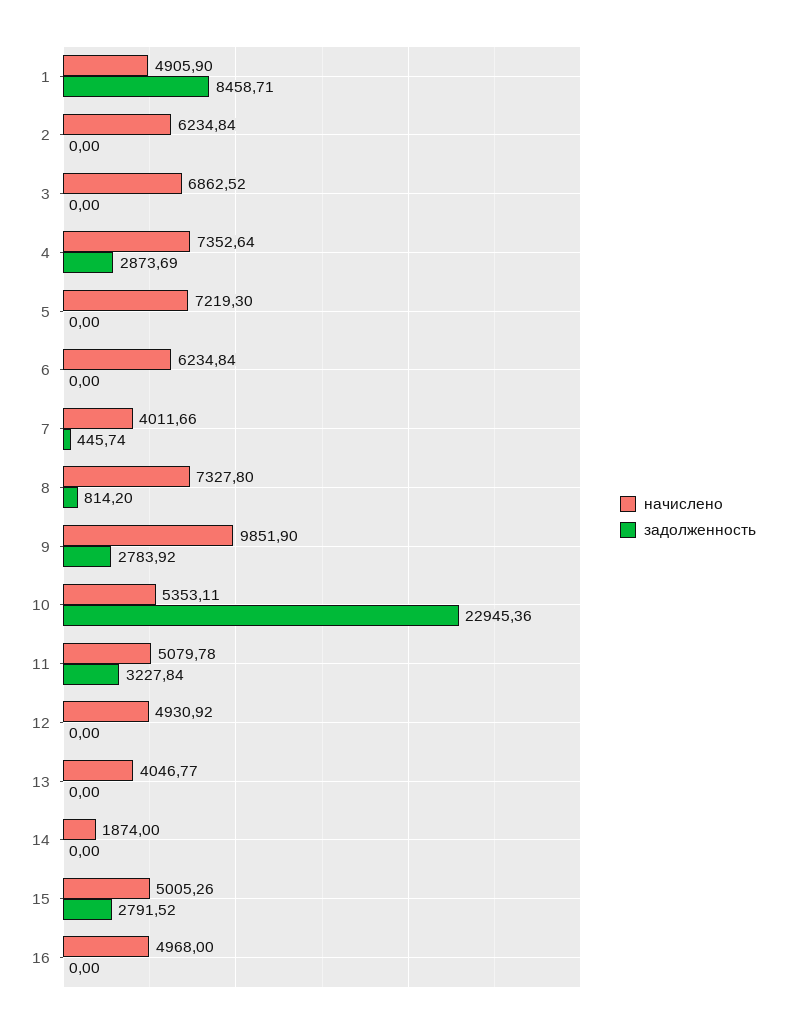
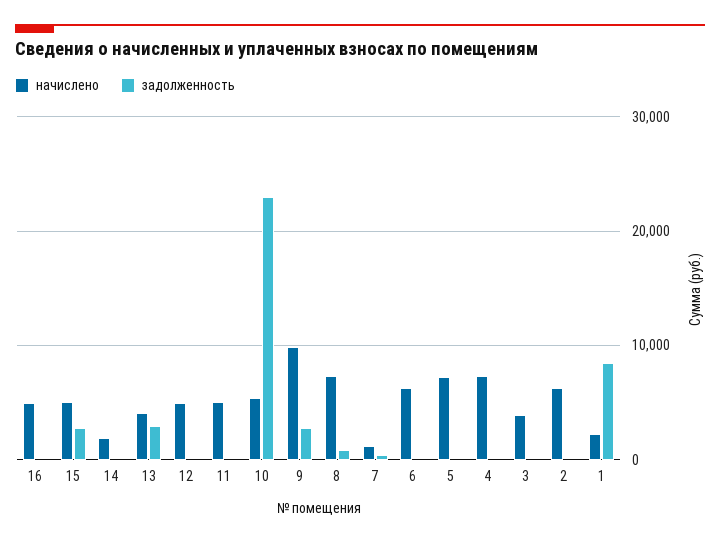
  {
    "начислено": {
-     "1": 4905.9,
+     "1": 2000,
      "2": 6234.84,
-     "3": 6862.52,
+     "3": 4000,
      "4": 7352.64,
      "5": 7219.3,
      "6": 6234.84,
-     "7": 4011.66,
+     "7": 1000,
      "8": 7327.8,
      "9": 9851.9,
      "10": 5353.11,
      "11": 5079.78,
      "12": 4930.92,
      "13": 4046.77,
      "14": 1874,
      "15": 5005.26,
      "16": 4968
    },
    "задолженность": {
      "1": 8458.71,
      "2": 0,
      "3": 0,
-     "4": 2873.69,
+     "4": 0,
      "5": 0,
      "6": 0,
      "7": 445.74,
      "8": 814.2,
      "9": 2783.92,
      "10": 22945.36,
-     "11": 3227.84,
+     "11": 0,
      "12": 0,
-     "13": 0,
+     "13": 3000,
      "14": 0,
      "15": 2791.52,
      "16": 0
    }
  }

